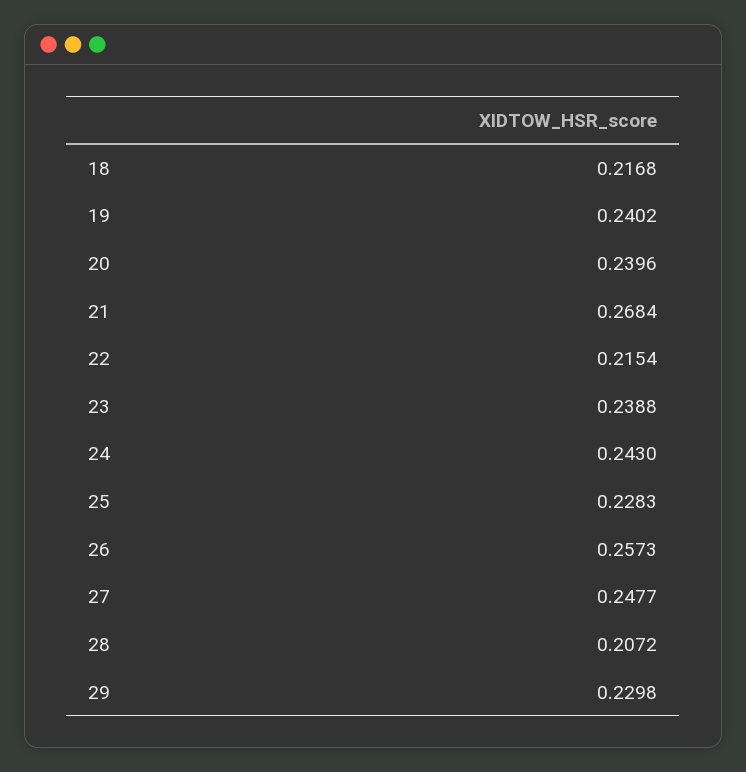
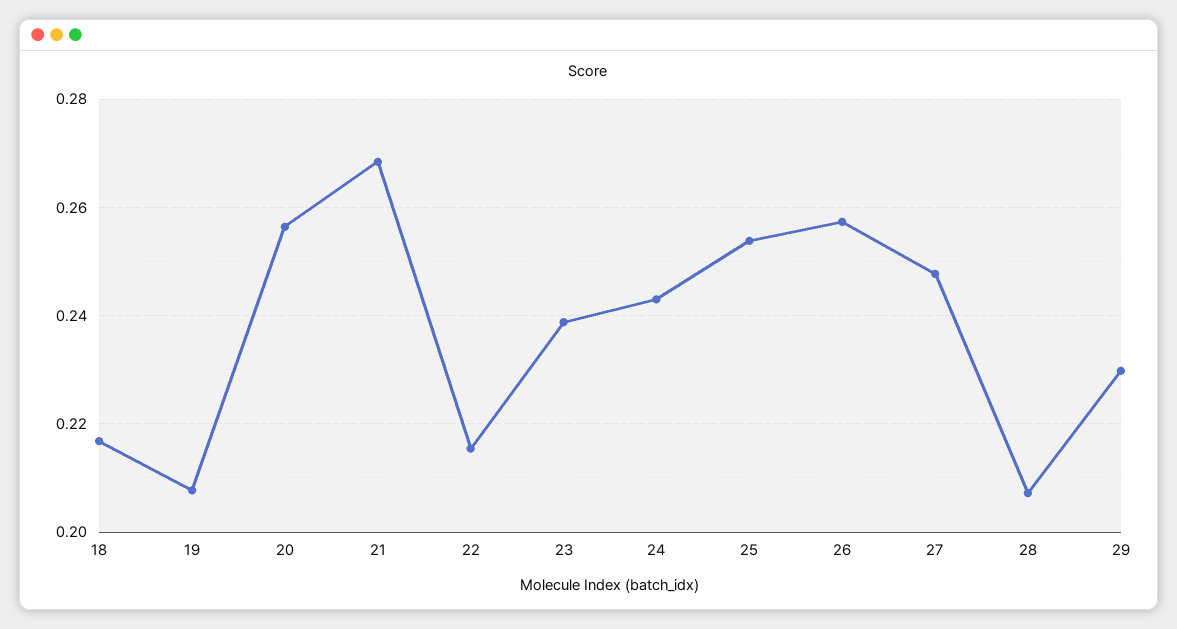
  {
    "18": 0.2168,
-   "19": 0.2402,
+   "19": 0.208,
-   "20": 0.2396,
+   "20": 0.256,
    "21": 0.2684,
    "22": 0.2154,
    "23": 0.2388,
    "24": 0.243,
-   "25": 0.2283,
+   "25": 0.254,
    "26": 0.2573,
    "27": 0.2477,
    "28": 0.2072,
    "29": 0.2298
  }

